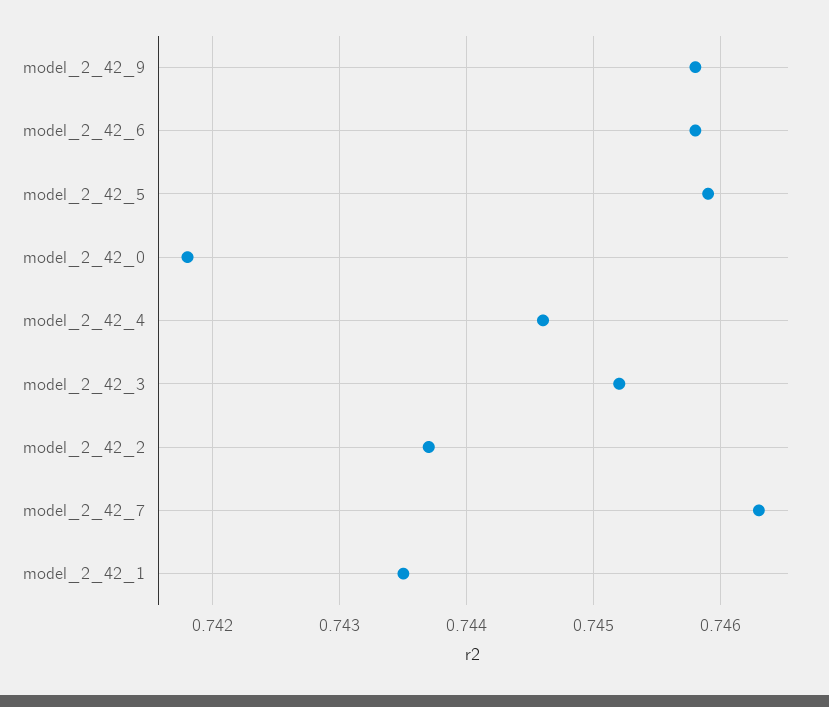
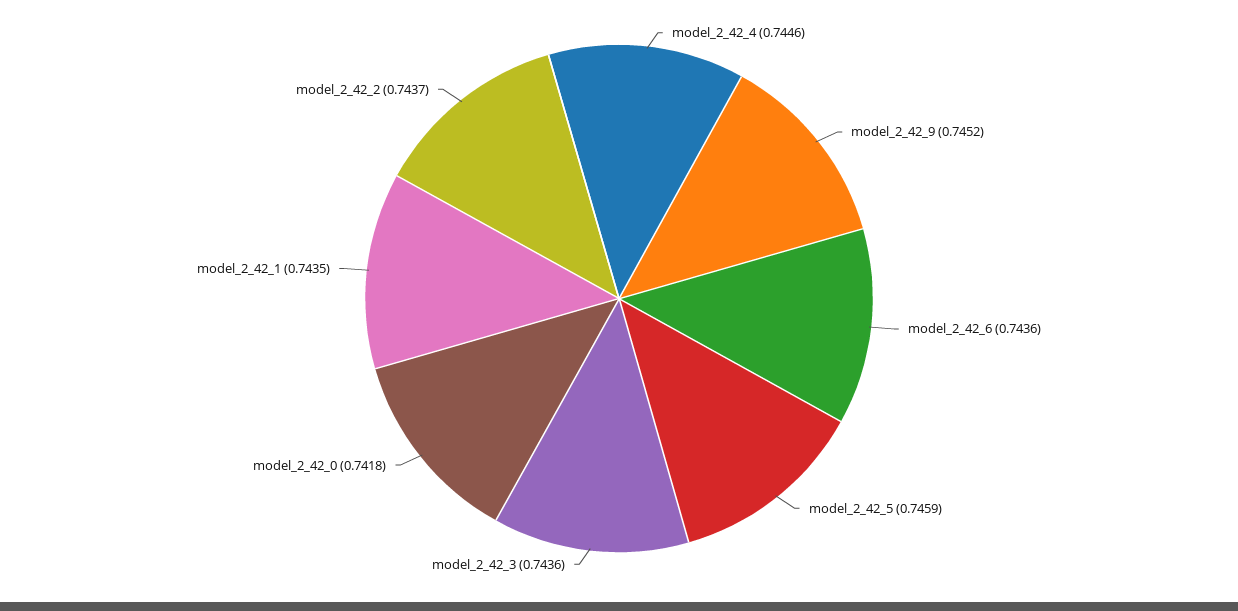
  {
-   "model_2_42_9": 0.7458,
+   "model_2_42_9": 0.7452,
-   "model_2_42_6": 0.7458,
+   "model_2_42_6": 0.7436,
    "model_2_42_5": 0.7459,
    "model_2_42_0": 0.7418,
    "model_2_42_4": 0.7446,
-   "model_2_42_3": 0.7452,
+   "model_2_42_3": 0.7436,
    "model_2_42_2": 0.7437,
-   "model_2_42_7": 0.7463,
    "model_2_42_1": 0.7435
  }

